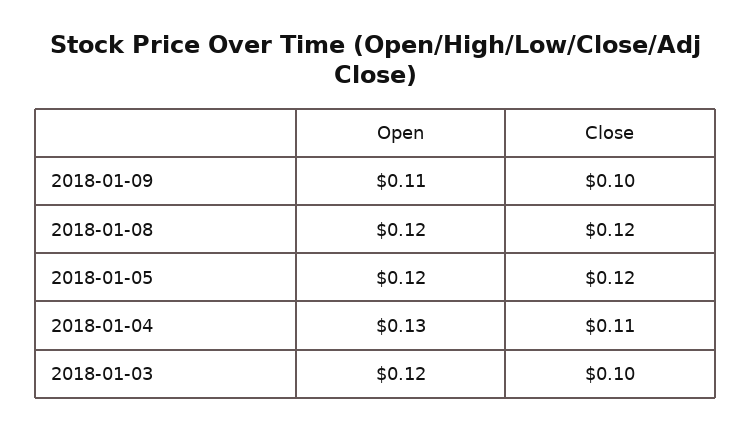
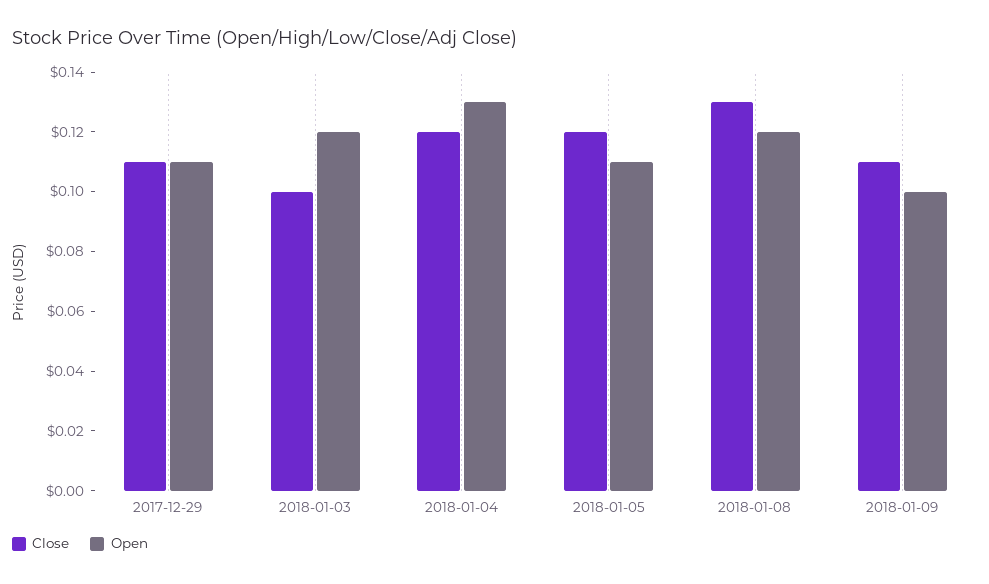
  {
    "Open": {
-     "2018-01-09": 0.11,
+     "2018-01-09": 0.1,
      "2018-01-08": 0.12,
-     "2018-01-05": 0.12,
+     "2018-01-05": 0.11,
      "2018-01-04": 0.13,
-     "2018-01-03": 0.12
+     "2018-01-03": 0.12,
+     "2017-12-29": 0.11
    },
    "Close": {
-     "2018-01-09": 0.1,
+     "2018-01-09": 0.11,
-     "2018-01-08": 0.12,
+     "2018-01-08": 0.13,
      "2018-01-05": 0.12,
-     "2018-01-04": 0.11,
+     "2018-01-04": 0.12,
-     "2018-01-03": 0.1
+     "2018-01-03": 0.1,
+     "2017-12-29": 0.11
    }
  }

